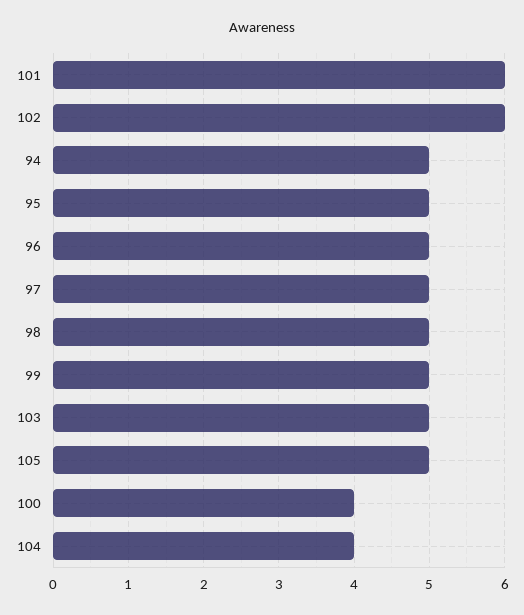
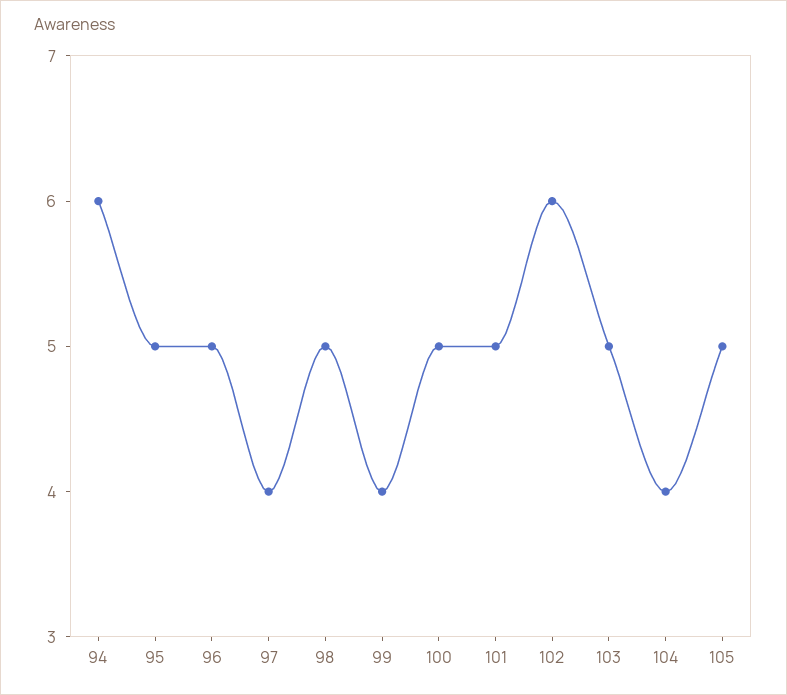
  {
-   "101": 6,
+   "101": 5,
    "102": 6,
-   "94": 5,
+   "94": 6,
    "95": 5,
    "96": 5,
-   "97": 5,
+   "97": 4,
    "98": 5,
-   "99": 5,
+   "99": 4,
    "103": 5,
    "105": 5,
-   "100": 4,
+   "100": 5,
    "104": 4
  }

